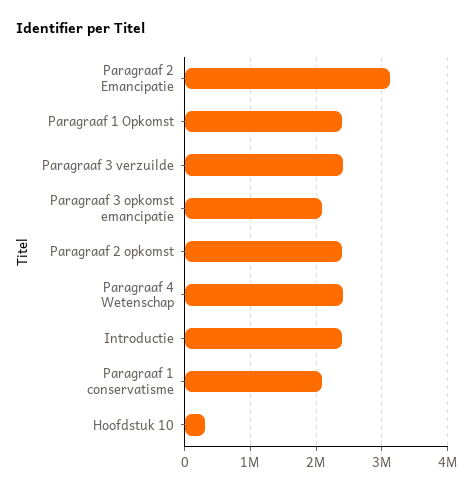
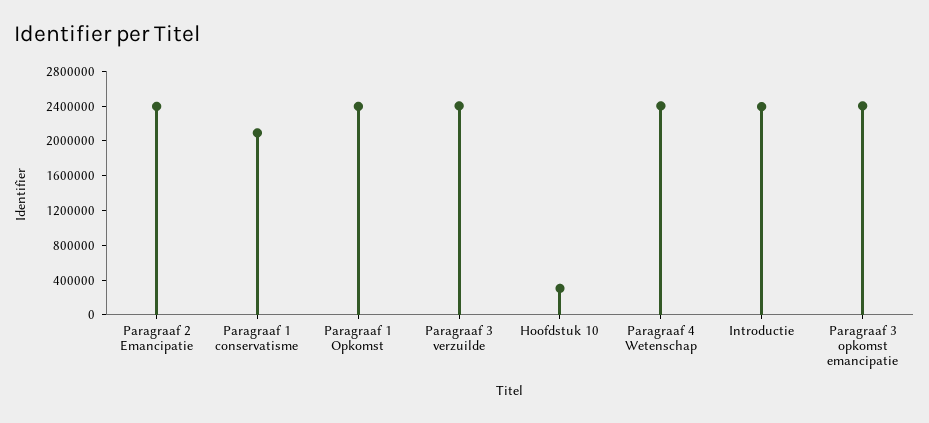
  {
-   "Paragraaf 2 Emancipatie": 3100000,
+   "Paragraaf 2 Emancipatie": 2400000,
    "Paragraaf 1 Opkomst": 2400000,
    "Paragraaf 3 verzuilde": 2400000,
-   "Paragraaf 3 opkomst emancipatie": 2100000,
+   "Paragraaf 3 opkomst emancipatie": 2400000,
-   "Paragraaf 2 opkomst": 2400000,
    "Paragraaf 4 Wetenschap": 2400000,
    "Introductie": 2400000,
    "Paragraaf 1 conservatisme": 2100000,
    "Hoofdstuk 10": 300000
  }

